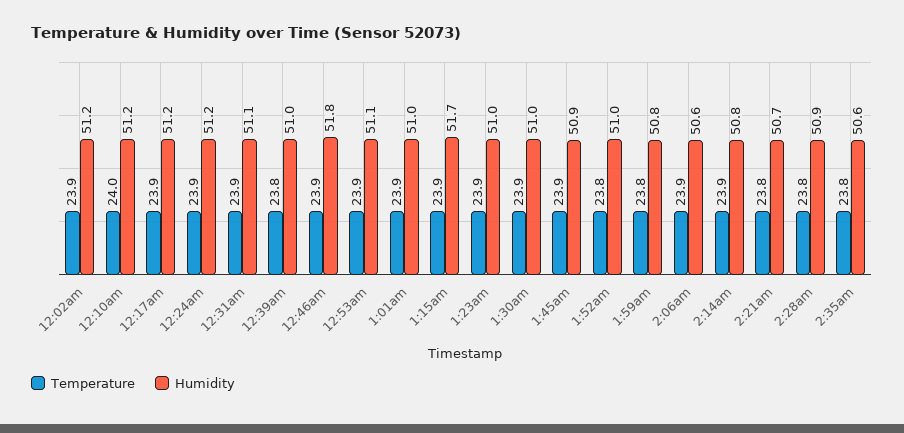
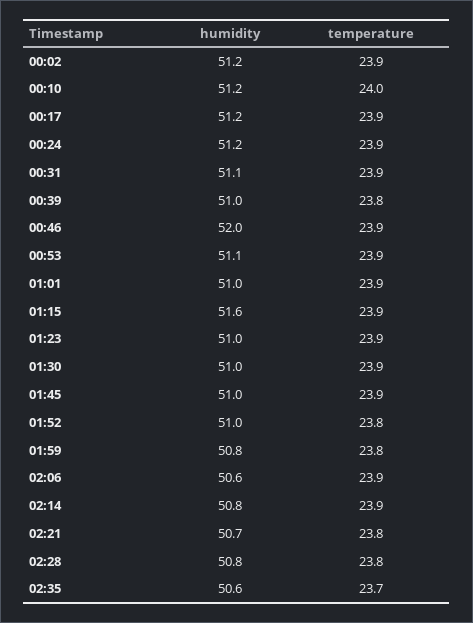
  {
    "Temperature": {
      "12:02am": 23.9,
      "12:10am": 24,
      "12:17am": 23.9,
      "12:24am": 23.9,
      "12:31am": 23.9,
      "12:39am": 23.8,
      "12:46am": 23.9,
      "12:53am": 23.9,
      "1:01am": 23.9,
      "1:15am": 23.9,
      "1:23am": 23.9,
      "1:30am": 23.9,
      "1:45am": 23.9,
      "1:52am": 23.8,
      "1:59am": 23.8,
      "2:06am": 23.9,
      "2:14am": 23.9,
      "2:21am": 23.8,
      "2:28am": 23.8,
-     "2:35am": 23.8
+     "2:35am": 23.7
    },
    "Humidity": {
      "12:02am": 51.2,
      "12:10am": 51.2,
      "12:17am": 51.2,
      "12:24am": 51.2,
      "12:31am": 51.1,
      "12:39am": 51,
-     "12:46am": 51.8,
+     "12:46am": 52,
      "12:53am": 51.1,
      "1:01am": 51,
-     "1:15am": 51.7,
+     "1:15am": 51.6,
      "1:23am": 51,
      "1:30am": 51,
-     "1:45am": 50.9,
+     "1:45am": 51,
      "1:52am": 51,
      "1:59am": 50.8,
      "2:06am": 50.6,
      "2:14am": 50.8,
      "2:21am": 50.7,
-     "2:28am": 50.9,
+     "2:28am": 50.8,
      "2:35am": 50.6
    }
  }

